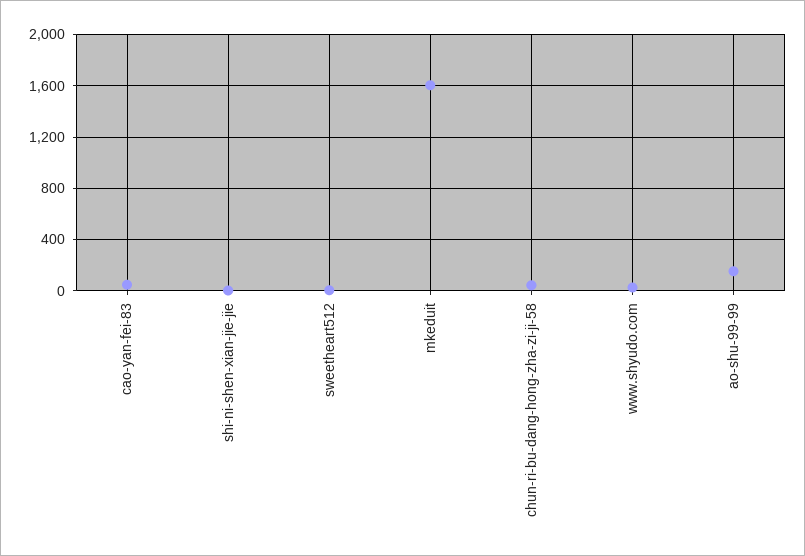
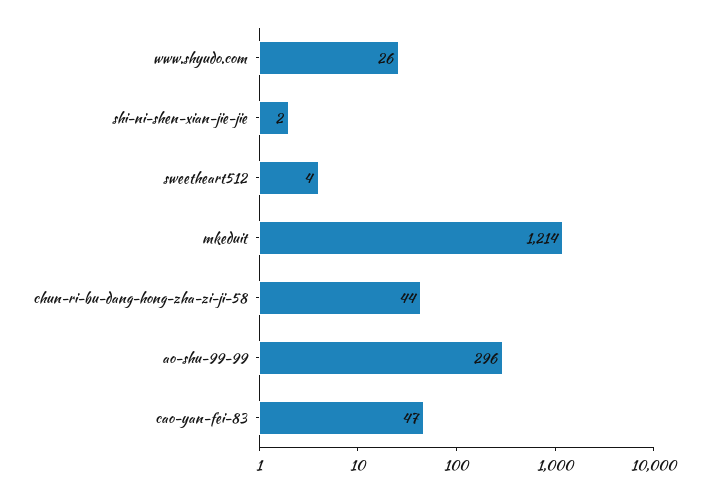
  {
    "cao-yan-fei-83": 47,
    "shi-ni-shen-xian-jie-jie": 2,
    "sweetheart512": 4,
-   "mkeduit": 1600,
+   "mkeduit": 1214,
    "chun-ri-bu-dang-hong-zha-zi-ji-58": 44,
    "www.shyudo.com": 26,
-   "ao-shu-99-99": 150
+   "ao-shu-99-99": 296
  }

